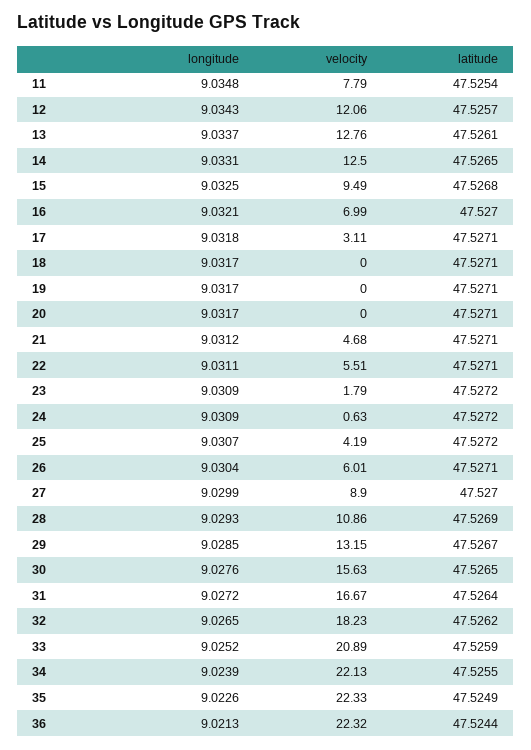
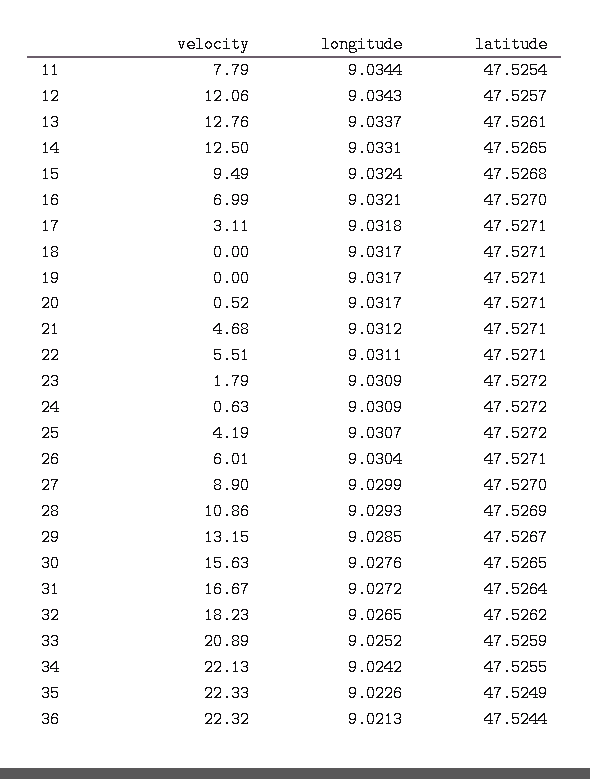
  {
    "longitude": {
-     "11": 9.0348,
+     "11": 9.0344,
      "12": 9.0343,
      "13": 9.0337,
      "14": 9.0331,
-     "15": 9.0325,
+     "15": 9.0324,
      "16": 9.0321,
      "17": 9.0318,
      "18": 9.0317,
      "19": 9.0317,
      "20": 9.0317,
      "21": 9.0312,
      "22": 9.0311,
      "23": 9.0309,
      "24": 9.0309,
      "25": 9.0307,
      "26": 9.0304,
      "27": 9.0299,
      "28": 9.0293,
      "29": 9.0285,
      "30": 9.0276,
      "31": 9.0272,
      "32": 9.0265,
      "33": 9.0252,
-     "34": 9.0239,
+     "34": 9.0242,
      "35": 9.0226,
      "36": 9.0213
    },
    "velocity": {
      "11": 7.79,
      "12": 12.06,
      "13": 12.76,
      "14": 12.5,
      "15": 9.49,
      "16": 6.99,
      "17": 3.11,
      "18": 0,
      "19": 0,
-     "20": 0,
+     "20": 0.52,
      "21": 4.68,
      "22": 5.51,
      "23": 1.79,
      "24": 0.63,
      "25": 4.19,
      "26": 6.01,
      "27": 8.9,
      "28": 10.86,
      "29": 13.15,
      "30": 15.63,
      "31": 16.67,
      "32": 18.23,
      "33": 20.89,
      "34": 22.13,
      "35": 22.33,
      "36": 22.32
    },
    "latitude": {
      "11": 47.5254,
      "12": 47.5257,
      "13": 47.5261,
      "14": 47.5265,
      "15": 47.5268,
      "16": 47.527,
      "17": 47.5271,
      "18": 47.5271,
      "19": 47.5271,
      "20": 47.5271,
      "21": 47.5271,
      "22": 47.5271,
      "23": 47.5272,
      "24": 47.5272,
      "25": 47.5272,
      "26": 47.5271,
      "27": 47.527,
      "28": 47.5269,
      "29": 47.5267,
      "30": 47.5265,
      "31": 47.5264,
      "32": 47.5262,
      "33": 47.5259,
      "34": 47.5255,
      "35": 47.5249,
      "36": 47.5244
    }
  }

